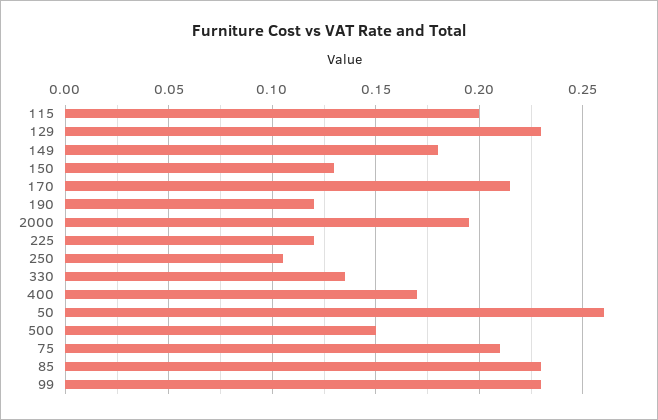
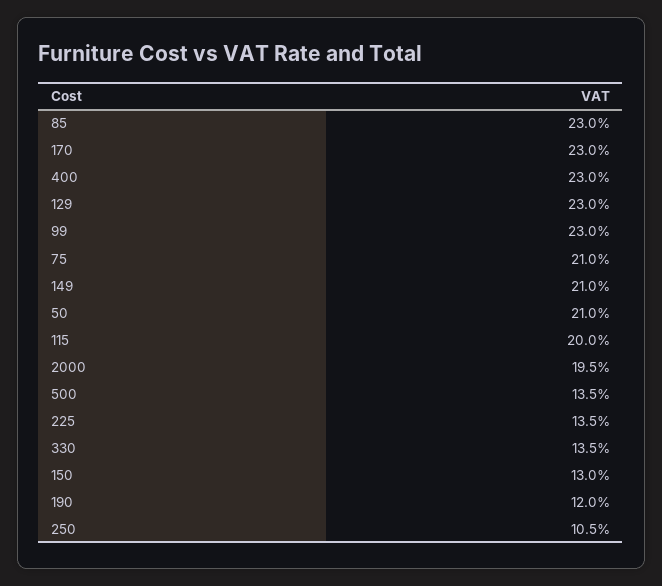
  {
    "115": 0.2,
    "129": 0.23,
-   "149": 0.18,
+   "149": 0.21,
    "150": 0.13,
-   "170": 0.215,
+   "170": 0.23,
    "190": 0.12,
    "2000": 0.195,
-   "225": 0.12,
+   "225": 0.135,
    "250": 0.105,
    "330": 0.135,
-   "400": 0.17,
+   "400": 0.23,
-   "50": 0.26,
+   "50": 0.21,
-   "500": 0.15,
+   "500": 0.135,
    "75": 0.21,
    "85": 0.23,
    "99": 0.23
  }

